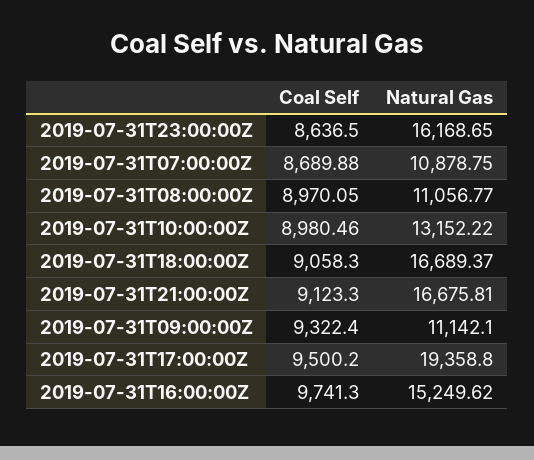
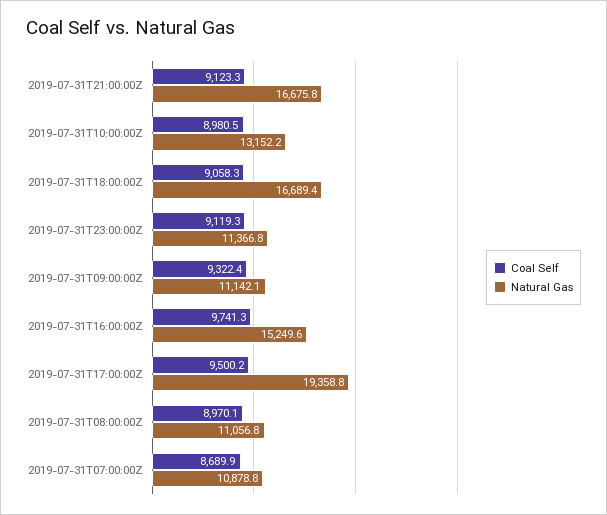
  {
    "Coal Self": {
-     "2019-07-31T23:00:00Z": 8636.5,
+     "2019-07-31T23:00:00Z": 9119.3,
      "2019-07-31T07:00:00Z": 8689.88,
      "2019-07-31T08:00:00Z": 8970.05,
      "2019-07-31T10:00:00Z": 8980.46,
      "2019-07-31T18:00:00Z": 9058.3,
      "2019-07-31T21:00:00Z": 9123.3,
      "2019-07-31T09:00:00Z": 9322.4,
      "2019-07-31T17:00:00Z": 9500.2,
      "2019-07-31T16:00:00Z": 9741.3
    },
    "Natural Gas": {
-     "2019-07-31T23:00:00Z": 16168.65,
+     "2019-07-31T23:00:00Z": 11366.8,
      "2019-07-31T07:00:00Z": 10878.75,
      "2019-07-31T08:00:00Z": 11056.77,
      "2019-07-31T10:00:00Z": 13152.22,
      "2019-07-31T18:00:00Z": 16689.37,
      "2019-07-31T21:00:00Z": 16675.81,
      "2019-07-31T09:00:00Z": 11142.1,
      "2019-07-31T17:00:00Z": 19358.8,
      "2019-07-31T16:00:00Z": 15249.62
    }
  }

